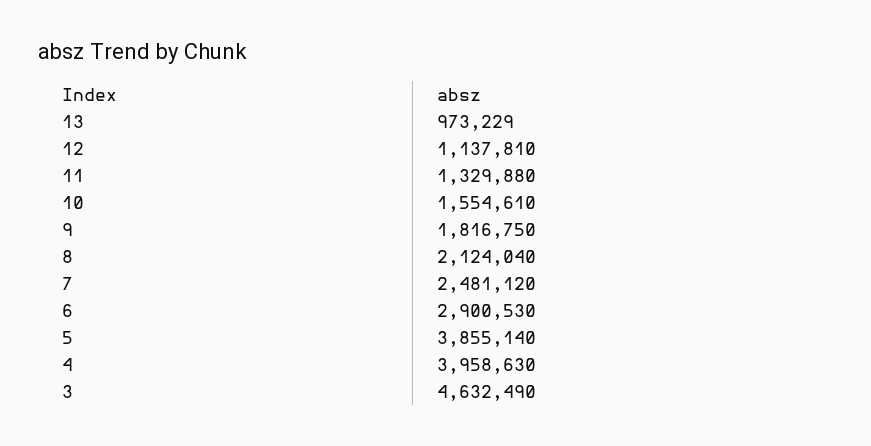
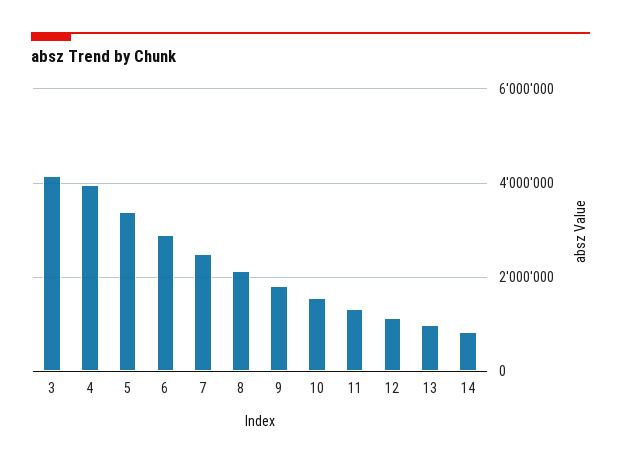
  {
    "13": 973229,
    "12": 1137810,
    "11": 1329880,
    "10": 1554610,
    "9": 1816750,
    "8": 2124040,
    "7": 2481120,
    "6": 2900530,
-   "5": 3855140,
+   "5": 3400000,
    "4": 3958630,
-   "3": 4632490
+   "3": 4200000,
+   "14": 800000
  }

